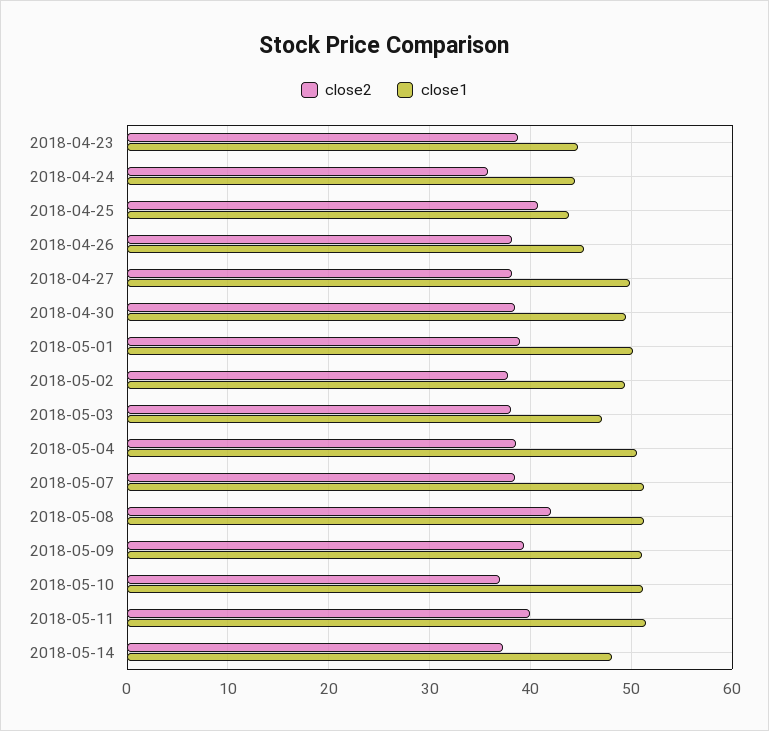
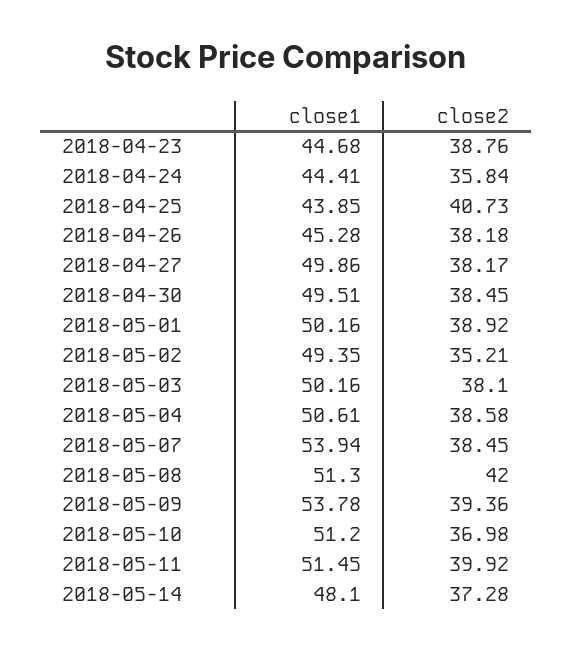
  {
    "close2": {
      "2018-04-23": 38.76,
      "2018-04-24": 35.84,
      "2018-04-25": 40.73,
      "2018-04-26": 38.18,
      "2018-04-27": 38.17,
      "2018-04-30": 38.45,
      "2018-05-01": 38.92,
-     "2018-05-02": 38,
+     "2018-05-02": 35.21,
      "2018-05-03": 38.1,
      "2018-05-04": 38.58,
      "2018-05-07": 38.45,
      "2018-05-08": 42,
      "2018-05-09": 39.36,
      "2018-05-10": 36.98,
      "2018-05-11": 39.92,
      "2018-05-14": 37.28
    },
    "close1": {
      "2018-04-23": 44.68,
      "2018-04-24": 44.41,
      "2018-04-25": 43.85,
      "2018-04-26": 45.28,
      "2018-04-27": 49.86,
      "2018-04-30": 49.51,
      "2018-05-01": 50.16,
      "2018-05-02": 49.35,
-     "2018-05-03": 47,
+     "2018-05-03": 50.16,
      "2018-05-04": 50.61,
-     "2018-05-07": 51,
+     "2018-05-07": 53.94,
      "2018-05-08": 51.3,
-     "2018-05-09": 51,
+     "2018-05-09": 53.78,
      "2018-05-10": 51.2,
      "2018-05-11": 51.45,
      "2018-05-14": 48.1
    }
  }

